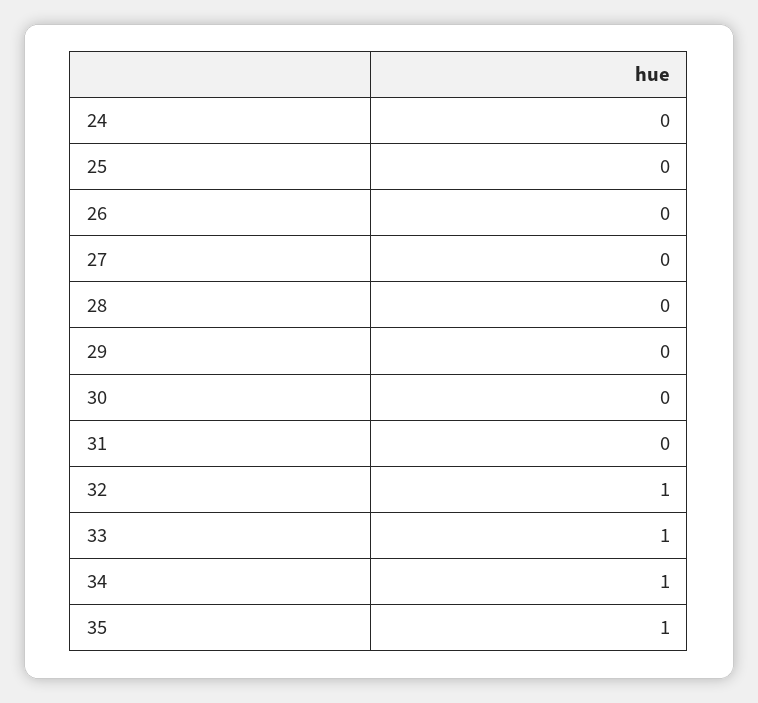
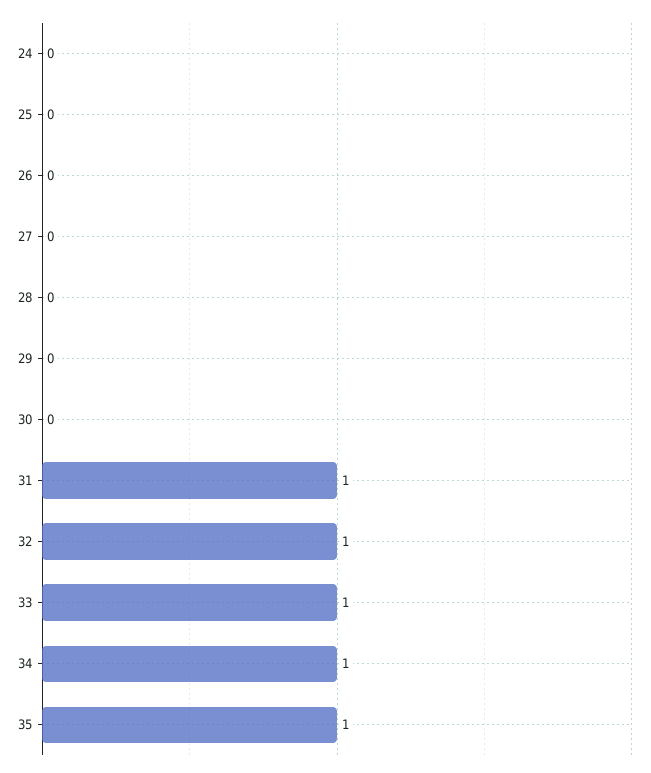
  {
    "24": 0,
    "25": 0,
    "26": 0,
    "27": 0,
    "28": 0,
    "29": 0,
    "30": 0,
-   "31": 0,
+   "31": 1,
    "32": 1,
    "33": 1,
    "34": 1,
    "35": 1
  }

